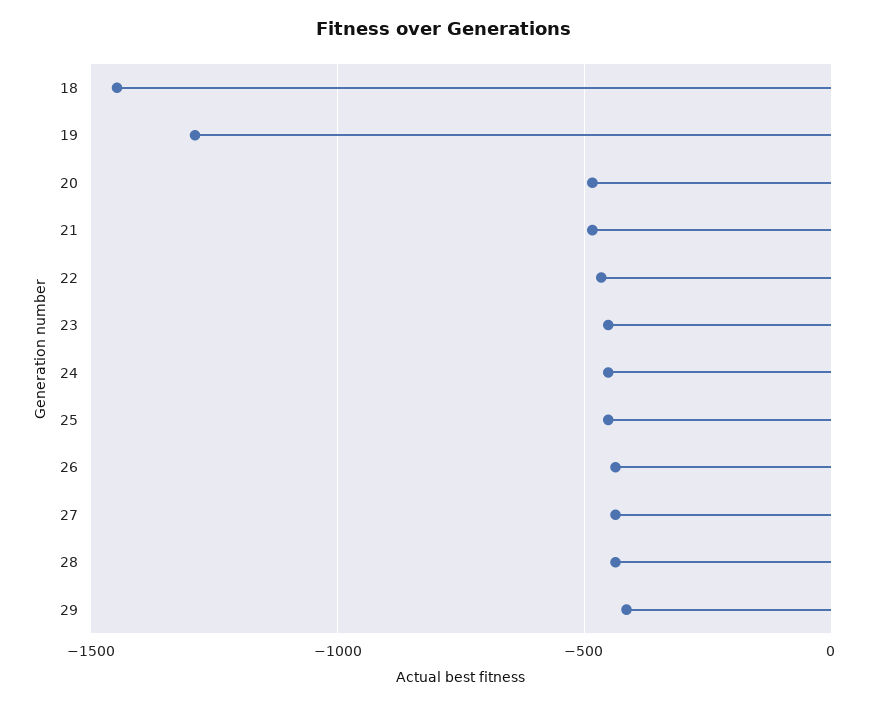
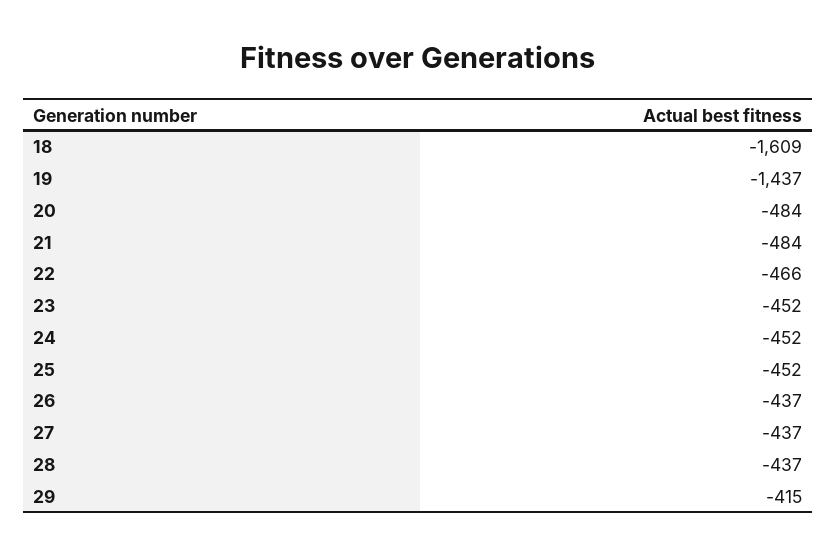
  {
-   "18": -1450,
+   "18": -1609,
-   "19": -1300,
+   "19": -1437,
    "20": -484,
    "21": -484,
    "22": -466,
    "23": -452,
    "24": -452,
    "25": -452,
    "26": -437,
    "27": -437,
    "28": -437,
    "29": -415
  }

